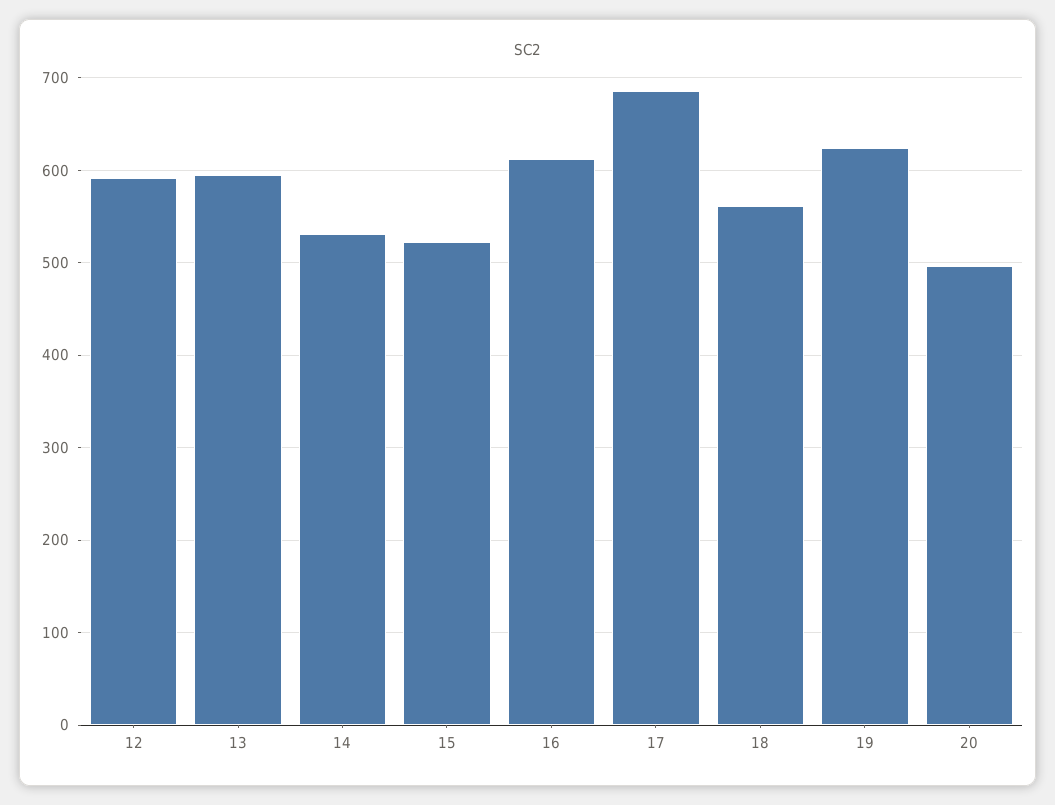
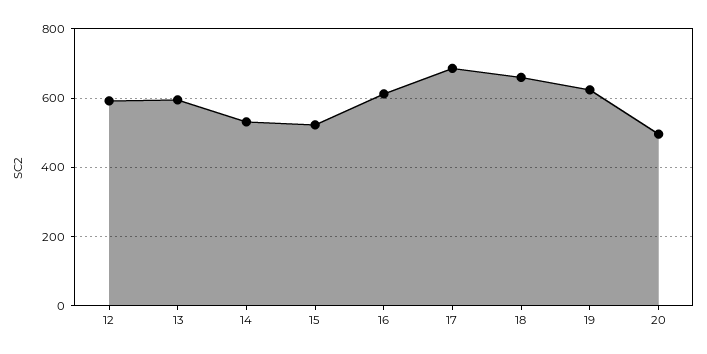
  {
    "12": 590,
    "13": 600,
    "14": 530,
    "15": 520,
    "16": 610,
    "17": 690,
-   "18": 560,
+   "18": 660,
    "19": 620,
    "20": 500
  }

